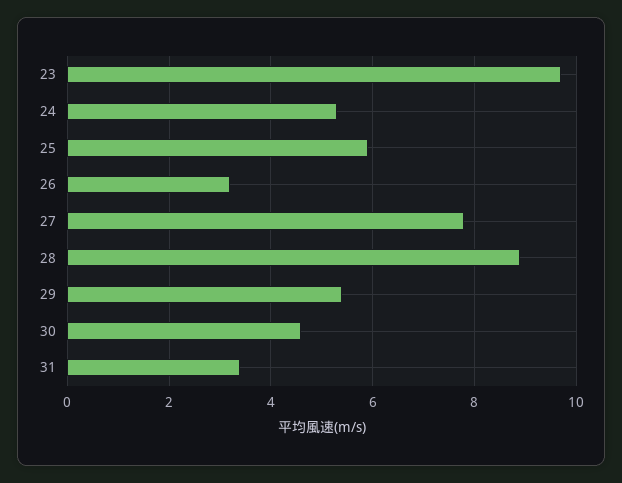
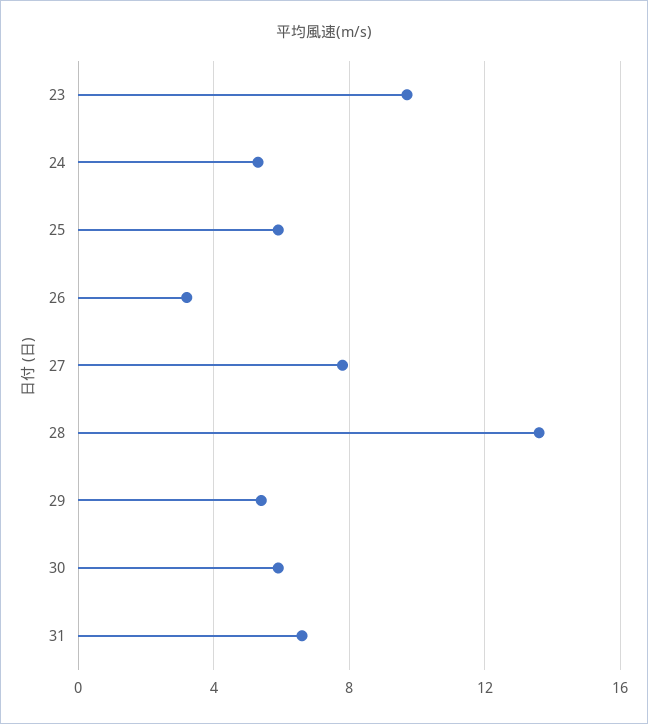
  {
    "23": 9.5,
    "24": 5.5,
    "25": 6,
    "26": 3,
    "27": 8,
-   "28": 9,
+   "28": 13.5,
    "29": 5.5,
-   "30": 4.5,
+   "30": 6,
-   "31": 3.5
+   "31": 6.5
  }

